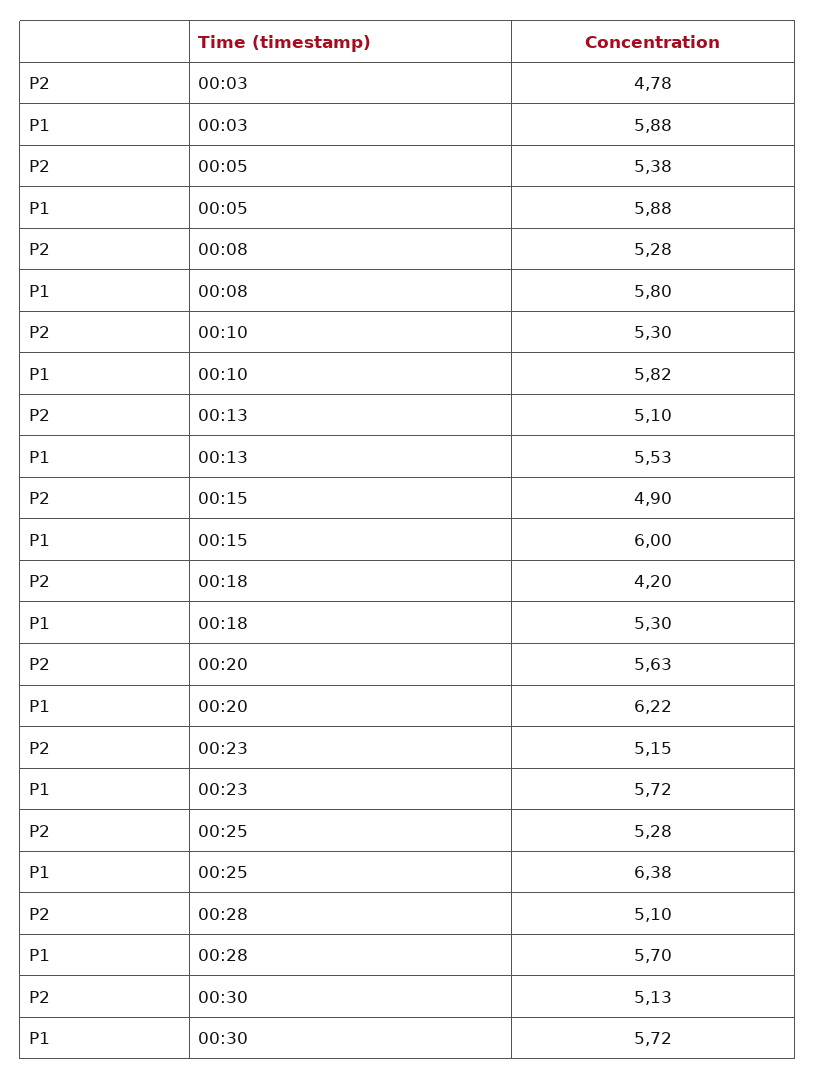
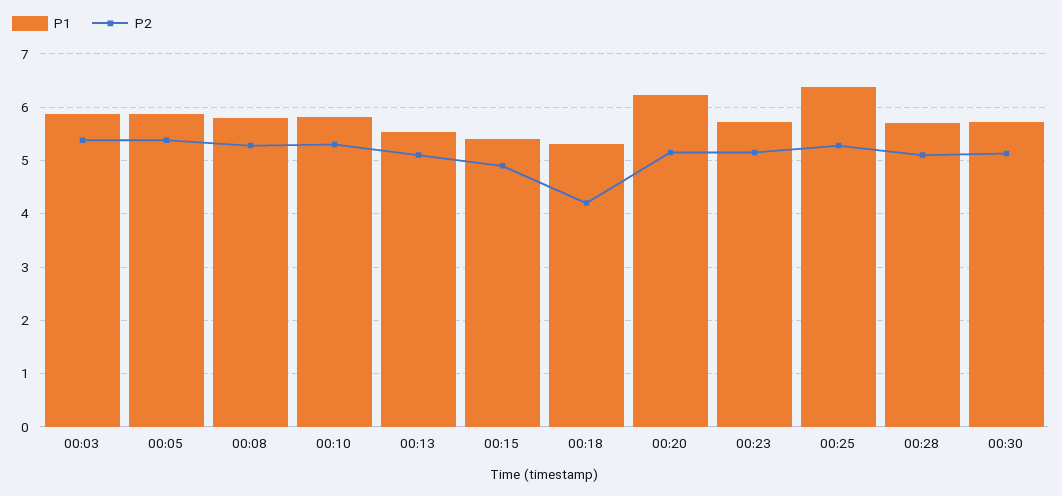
  {
    "P2": {
-     "00:03": 4.78,
+     "00:03": 5.4,
      "00:05": 5.38,
      "00:08": 5.28,
      "00:10": 5.3,
      "00:13": 5.1,
      "00:15": 4.9,
      "00:18": 4.2,
-     "00:20": 5.63,
+     "00:20": 5.2,
      "00:23": 5.15,
      "00:25": 5.28,
      "00:28": 5.1,
      "00:30": 5.13
    },
    "P1": {
      "00:03": 5.88,
      "00:05": 5.88,
      "00:08": 5.8,
      "00:10": 5.82,
      "00:13": 5.53,
-     "00:15": 6,
+     "00:15": 5.4,
      "00:18": 5.3,
      "00:20": 6.22,
      "00:23": 5.72,
      "00:25": 6.38,
      "00:28": 5.7,
      "00:30": 5.72
    }
  }

